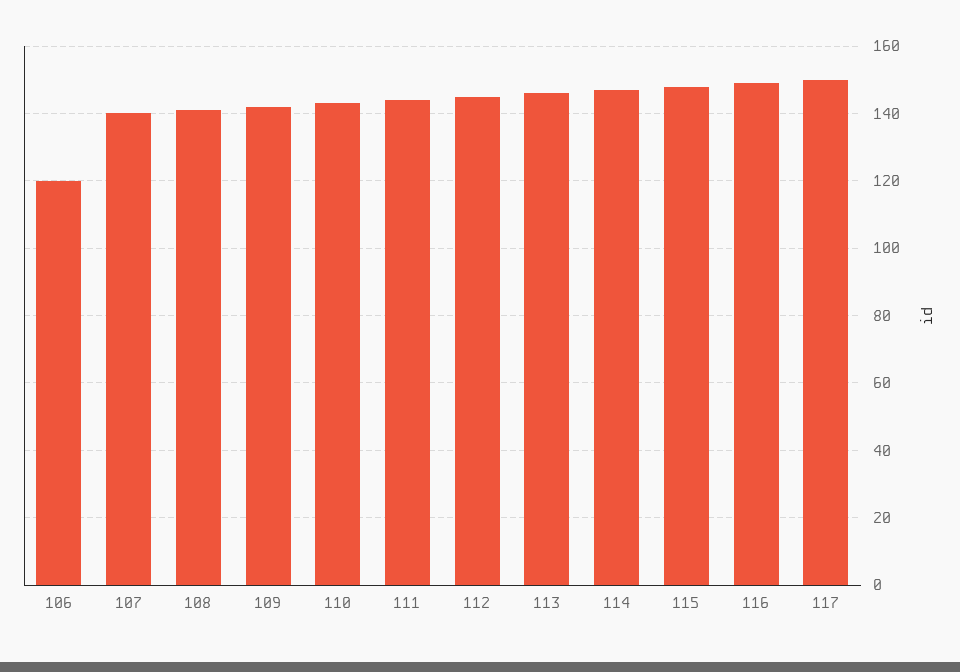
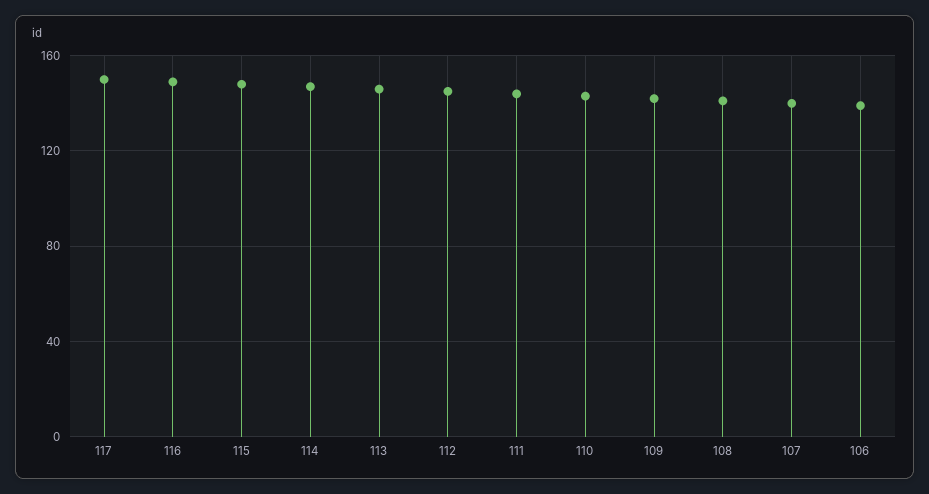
  {
-   "106": 120,
+   "106": 140,
    "107": 140,
    "108": 140,
    "109": 140,
    "110": 145,
    "111": 145,
    "112": 145,
    "113": 145,
    "114": 145,
    "115": 150,
    "116": 150,
    "117": 150
  }

